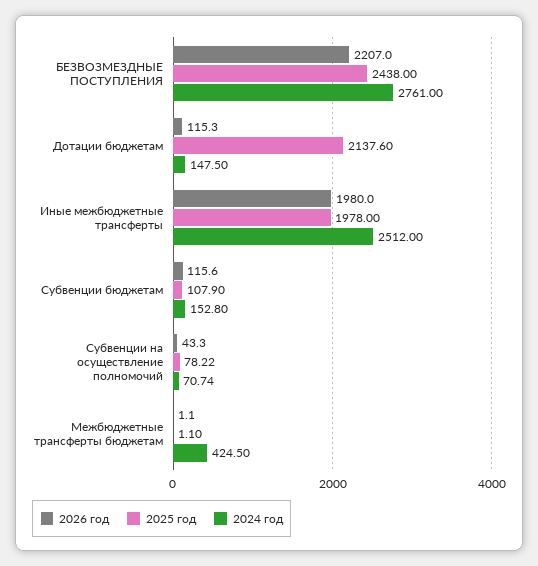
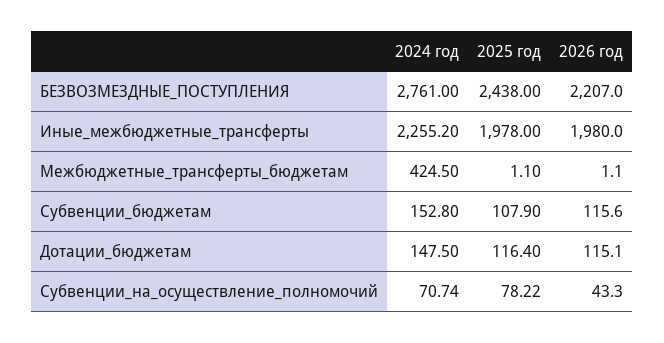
  {
    "2026 год": {
      "БЕЗВОЗМЕЗДНЫЕ ПОСТУПЛЕНИЯ": 2207,
-     "Дотации бюджетам": 115.3,
+     "Дотации бюджетам": 115.1,
      "Иные межбюджетные трансферты": 1980,
      "Субвенции бюджетам": 115.6,
      "Субвенции на осуществление полномочий": 43.3,
      "Межбюджетные трансферты бюджетам": 1.1
    },
    "2025 год": {
      "БЕЗВОЗМЕЗДНЫЕ ПОСТУПЛЕНИЯ": 2438,
-     "Дотации бюджетам": 2137.6,
+     "Дотации бюджетам": 116.4,
      "Иные межбюджетные трансферты": 1978,
      "Субвенции бюджетам": 107.9,
      "Субвенции на осуществление полномочий": 78.22,
      "Межбюджетные трансферты бюджетам": 1.1
    },
    "2024 год": {
      "БЕЗВОЗМЕЗДНЫЕ ПОСТУПЛЕНИЯ": 2761,
      "Дотации бюджетам": 147.5,
-     "Иные межбюджетные трансферты": 2512,
+     "Иные межбюджетные трансферты": 2255.2,
      "Субвенции бюджетам": 152.8,
      "Субвенции на осуществление полномочий": 70.74,
      "Межбюджетные трансферты бюджетам": 424.5
    }
  }

